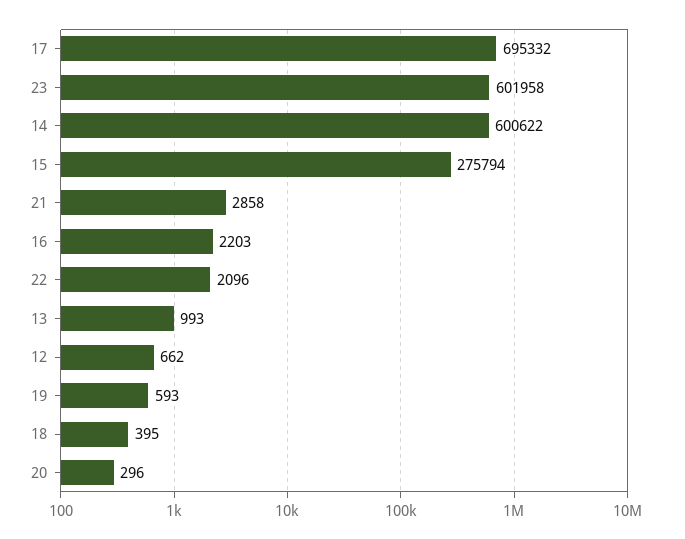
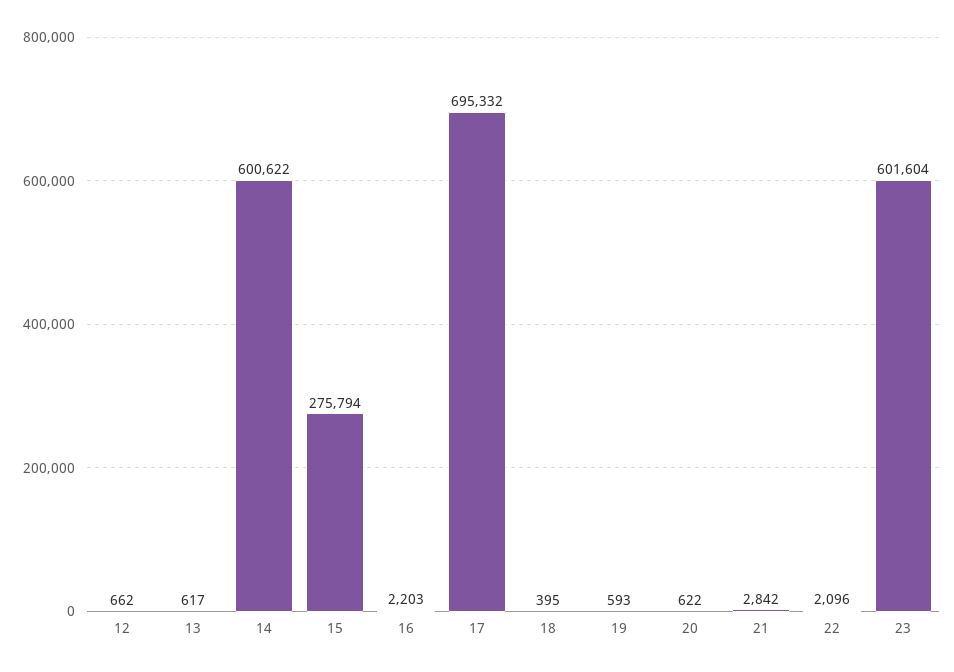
  {
    "17": 695332,
-   "23": 601958,
+   "23": 601604,
    "14": 600622,
    "15": 275794,
-   "21": 2858,
+   "21": 2842,
    "16": 2203,
    "22": 2096,
-   "13": 993,
+   "13": 617,
    "12": 662,
    "19": 593,
    "18": 395,
-   "20": 296
+   "20": 622
  }

